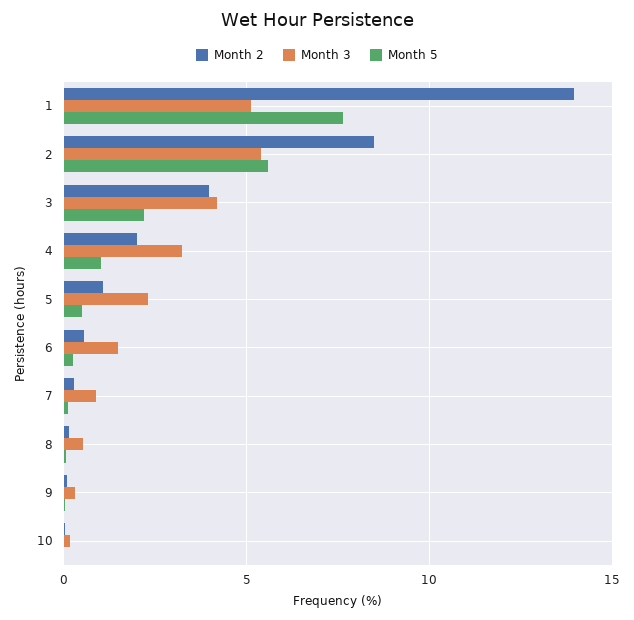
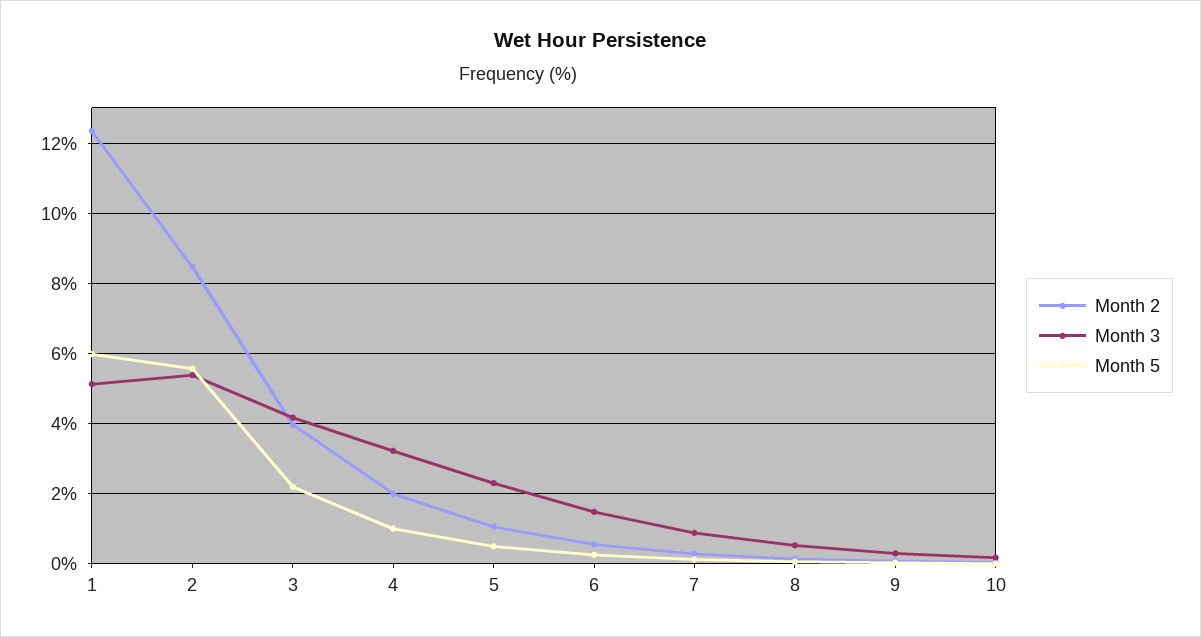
  {
    "Month 2": {
-     "1": 14,
+     "1": 12.4,
      "2": 8.4,
      "3": 4,
      "4": 2,
      "5": 1,
      "6": 0.6,
      "7": 0.2,
      "8": 0.2,
      "9": 0,
      "10": 0
    },
    "Month 3": {
      "1": 5.2,
      "2": 5.4,
      "3": 4.2,
      "4": 3.2,
      "5": 2.4,
      "6": 1.4,
      "7": 0.8,
      "8": 0.6,
      "9": 0.4,
      "10": 0.2
    },
    "Month 5": {
-     "1": 7.5,
+     "1": 6,
      "2": 5.6,
      "3": 2.2,
      "4": 1,
      "5": 0.6,
      "6": 0.2,
      "7": 0.2,
      "8": 0,
      "9": 0,
      "10": 0
    }
  }

